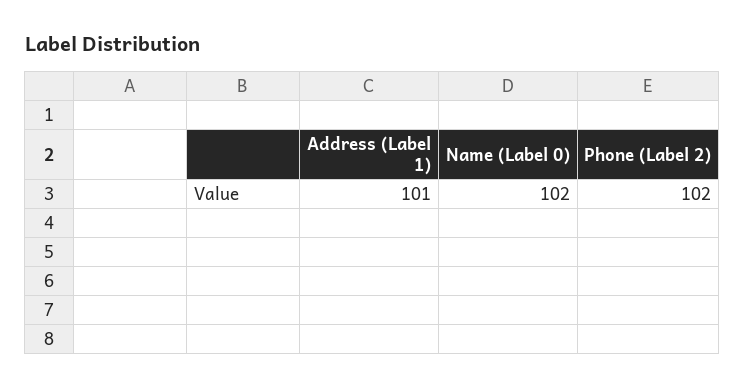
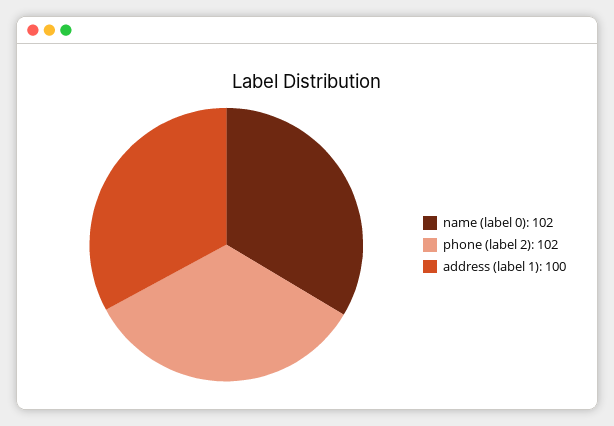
  {
-   "Address (Label 1)": 101,
+   "Address (Label 1)": 100,
    "Name (Label 0)": 102,
    "Phone (Label 2)": 102
  }

